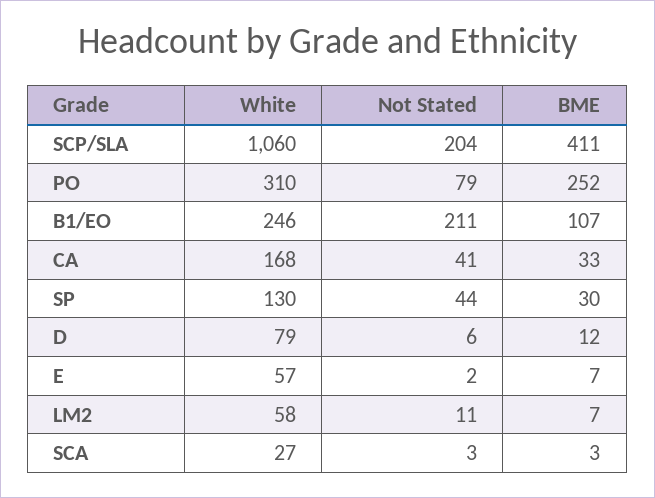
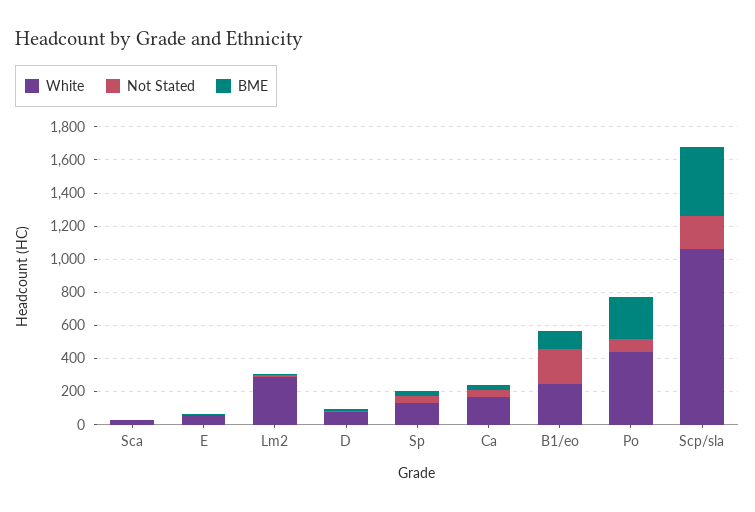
  {
    "White": {
      "SCP/SLA": 1060,
-     "PO": 310,
+     "PO": 450,
      "B1/EO": 246,
      "CA": 168,
      "SP": 130,
      "D": 79,
      "E": 57,
-     "LM2": 58,
+     "LM2": 300,
      "SCA": 27
    },
    "Not Stated": {
      "SCP/SLA": 204,
      "PO": 79,
      "B1/EO": 211,
      "CA": 41,
      "SP": 44,
      "D": 6,
      "E": 2,
      "LM2": 11,
      "SCA": 3
    },
    "BME": {
      "SCP/SLA": 411,
      "PO": 252,
      "B1/EO": 107,
      "CA": 33,
      "SP": 30,
      "D": 12,
      "E": 7,
      "LM2": 7,
      "SCA": 3
    }
  }

